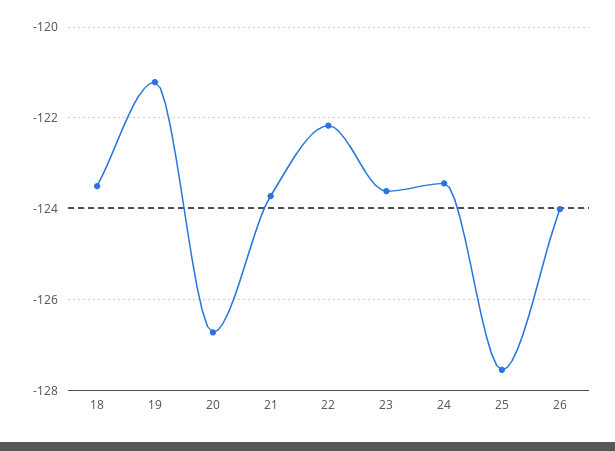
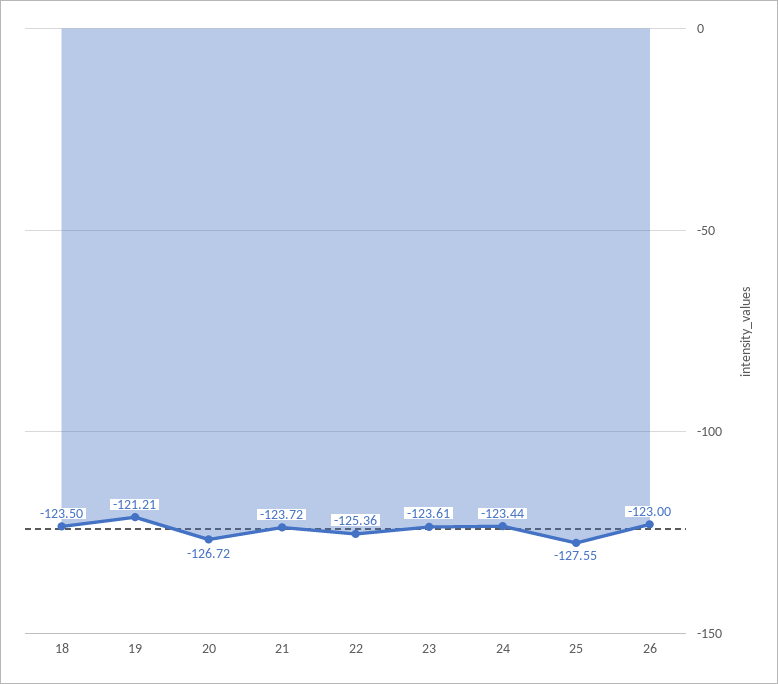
  {
    "18": -123.5,
    "19": -121.21,
    "20": -126.72,
    "21": -123.72,
-   "22": -122.2,
+   "22": -125.36,
    "23": -123.61,
    "24": -123.44,
    "25": -127.55,
-   "26": -124
+   "26": -123
  }

